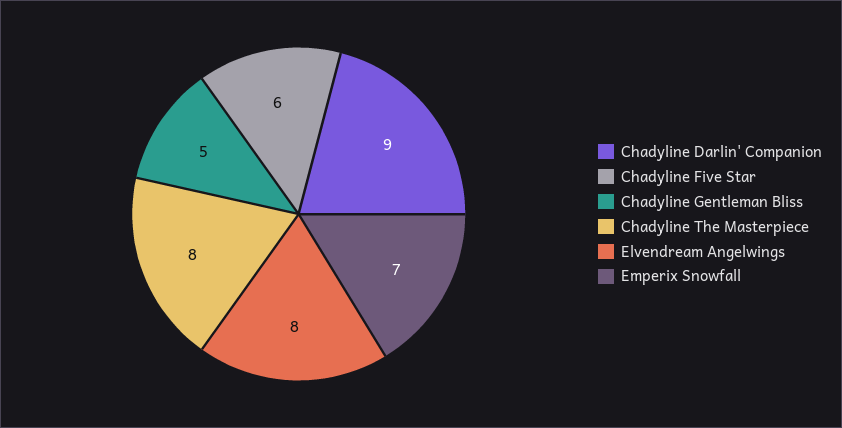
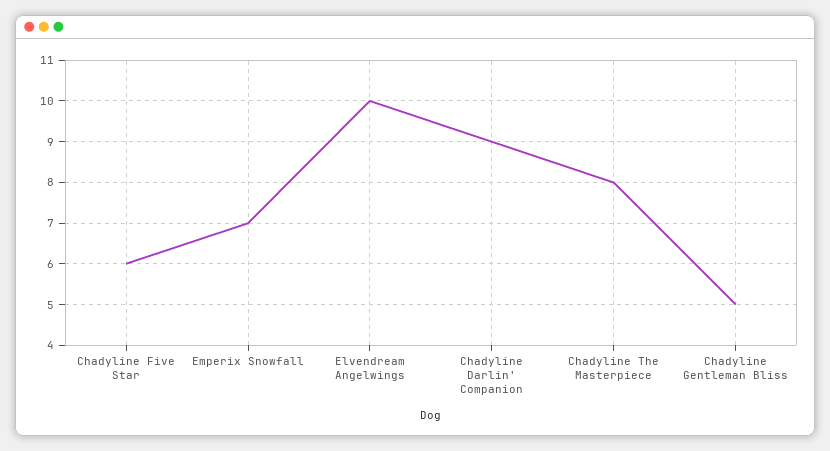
  {
    "Chadyline Darlin' Companion": 9,
    "Chadyline Five Star": 6,
    "Chadyline Gentleman Bliss": 5,
    "Chadyline The Masterpiece": 8,
-   "Elvendream Angelwings": 8,
+   "Elvendream Angelwings": 10,
    "Emperix Snowfall": 7
  }

